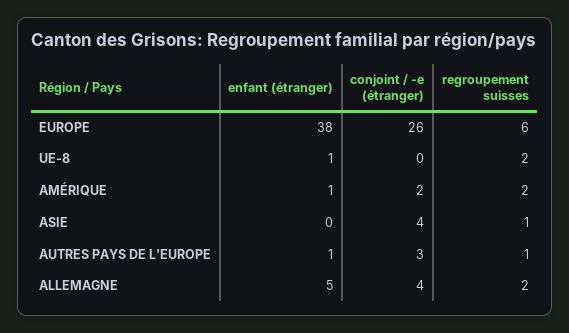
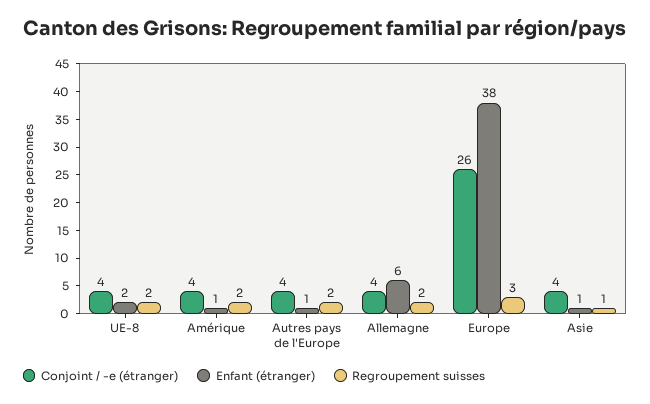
  {
    "enfant (étranger)": {
      "EUROPE": 38,
-     "UE-8": 1,
+     "UE-8": 2,
      "AMÉRIQUE": 1,
-     "ASIE": 0,
+     "ASIE": 1,
      "AUTRES PAYS DE L'EUROPE": 1,
-     "ALLEMAGNE": 5
+     "ALLEMAGNE": 6
    },
    "conjoint / -e (étranger)": {
      "EUROPE": 26,
-     "UE-8": 0,
+     "UE-8": 4,
-     "AMÉRIQUE": 2,
+     "AMÉRIQUE": 4,
      "ASIE": 4,
-     "AUTRES PAYS DE L'EUROPE": 3,
+     "AUTRES PAYS DE L'EUROPE": 4,
      "ALLEMAGNE": 4
    },
    "regroupement suisses": {
-     "EUROPE": 6,
+     "EUROPE": 3,
      "UE-8": 2,
      "AMÉRIQUE": 2,
      "ASIE": 1,
-     "AUTRES PAYS DE L'EUROPE": 1,
+     "AUTRES PAYS DE L'EUROPE": 2,
      "ALLEMAGNE": 2
    }
  }

